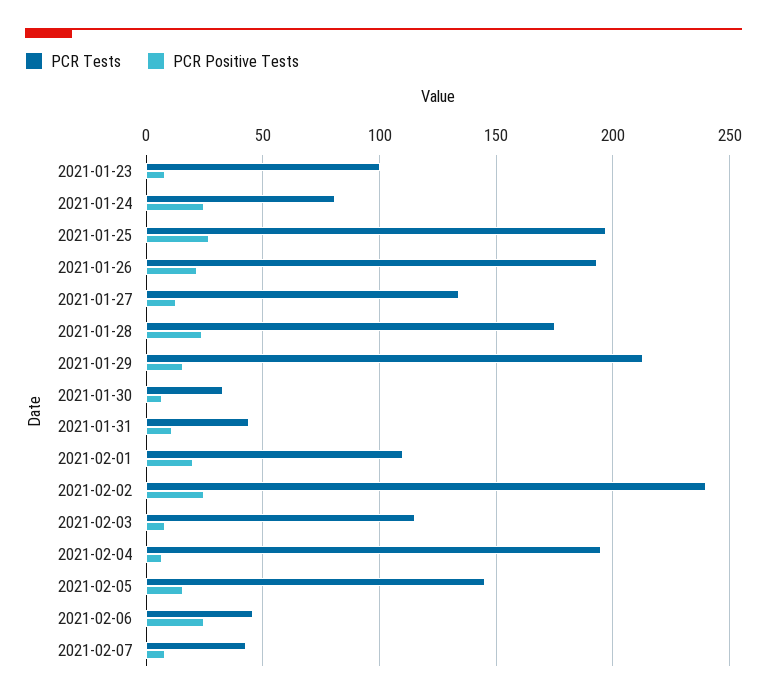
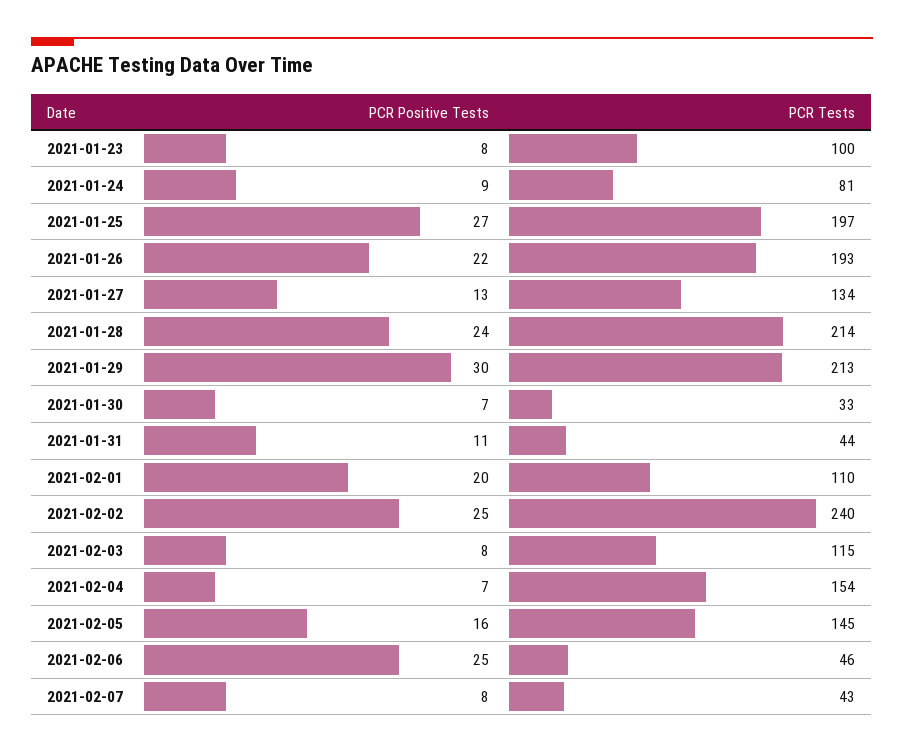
  {
    "PCR Tests": {
      "2021-01-23": 100,
      "2021-01-24": 81,
      "2021-01-25": 197,
      "2021-01-26": 193,
      "2021-01-27": 134,
-     "2021-01-28": 175,
+     "2021-01-28": 214,
      "2021-01-29": 213,
      "2021-01-30": 33,
      "2021-01-31": 44,
      "2021-02-01": 110,
      "2021-02-02": 240,
      "2021-02-03": 115,
-     "2021-02-04": 195,
+     "2021-02-04": 154,
      "2021-02-05": 145,
      "2021-02-06": 46,
      "2021-02-07": 43
    },
    "PCR Positive Tests": {
      "2021-01-23": 8,
-     "2021-01-24": 25,
+     "2021-01-24": 9,
      "2021-01-25": 27,
      "2021-01-26": 22,
      "2021-01-27": 13,
      "2021-01-28": 24,
-     "2021-01-29": 15,
+     "2021-01-29": 30,
      "2021-01-30": 7,
      "2021-01-31": 11,
      "2021-02-01": 20,
      "2021-02-02": 25,
      "2021-02-03": 8,
      "2021-02-04": 7,
      "2021-02-05": 16,
      "2021-02-06": 25,
      "2021-02-07": 8
    }
  }

